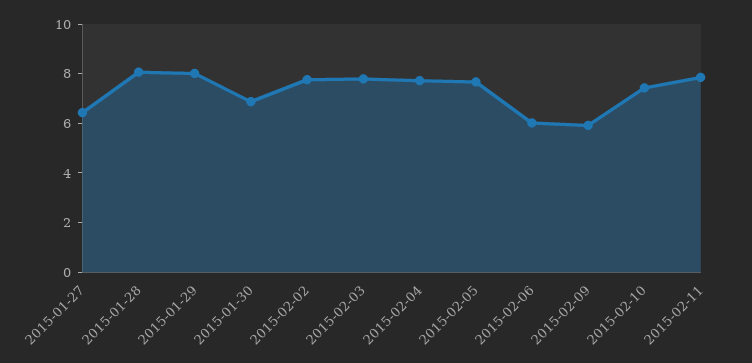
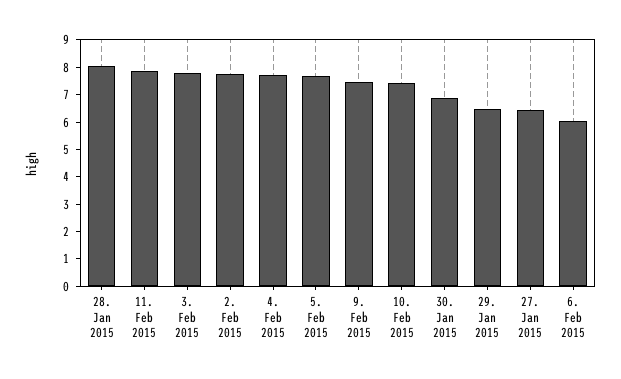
  {
    "2015-01-27": 6.5,
    "2015-01-28": 8,
-   "2015-01-29": 8,
+   "2015-01-29": 6.5,
    "2015-01-30": 7,
    "2015-02-02": 8,
    "2015-02-03": 8,
    "2015-02-04": 7.5,
    "2015-02-05": 7.5,
    "2015-02-06": 6,
-   "2015-02-09": 6,
+   "2015-02-09": 7.5,
    "2015-02-10": 7.5,
    "2015-02-11": 8
  }

